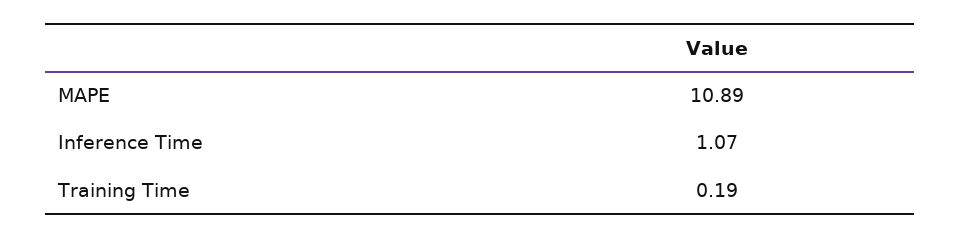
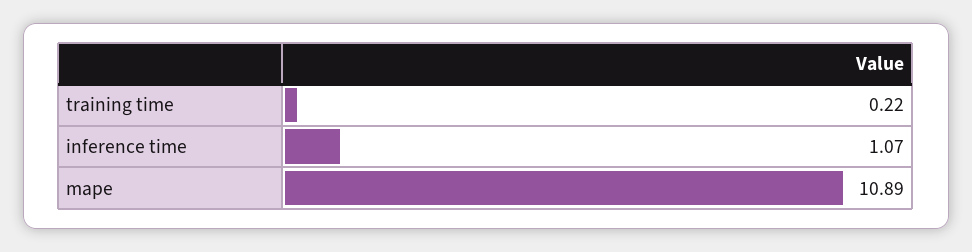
  {
    "MAPE": 10.89,
    "Inference Time": 1.07,
-   "Training Time": 0.19
+   "Training Time": 0.22
  }

